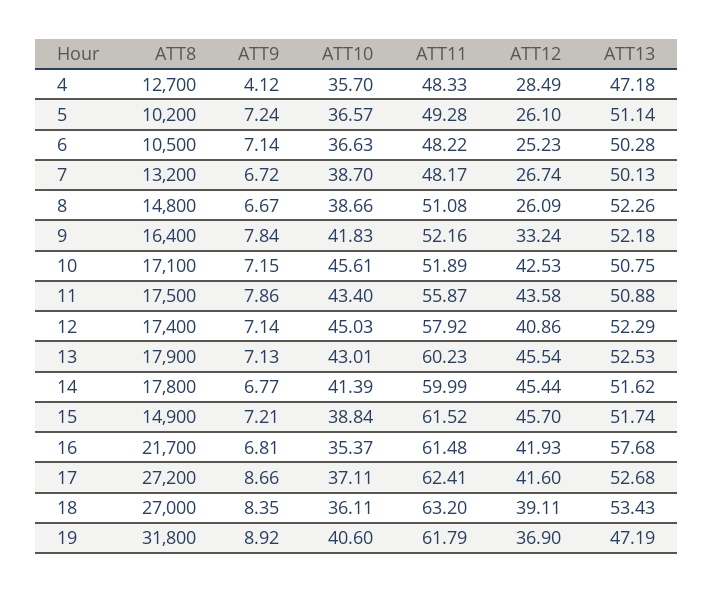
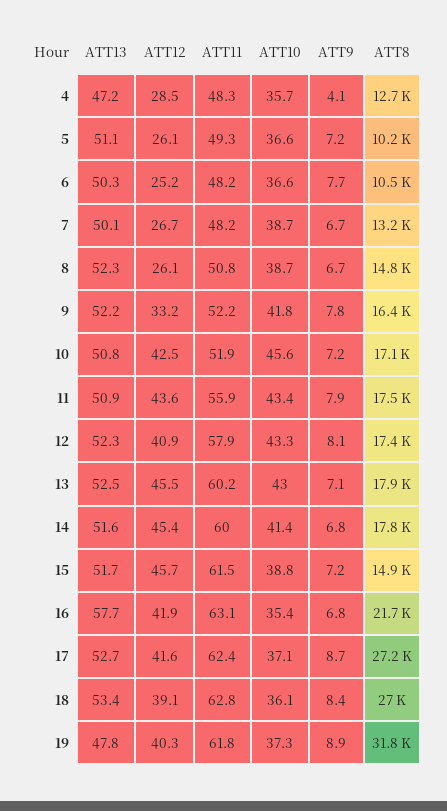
  {
    "ATT8": {
      "4": 12700,
      "5": 10200,
      "6": 10500,
      "7": 13200,
      "8": 14800,
      "9": 16400,
      "10": 17100,
      "11": 17500,
      "12": 17400,
      "13": 17900,
      "14": 17800,
      "15": 14900,
      "16": 21700,
      "17": 27200,
      "18": 27000,
      "19": 31800
    },
    "ATT9": {
      "4": 4.12,
      "5": 7.24,
-     "6": 7.14,
+     "6": 7.7,
      "7": 6.72,
      "8": 6.67,
      "9": 7.84,
      "10": 7.15,
      "11": 7.86,
-     "12": 7.14,
+     "12": 8.1,
      "13": 7.13,
      "14": 6.77,
      "15": 7.21,
      "16": 6.81,
      "17": 8.66,
      "18": 8.35,
      "19": 8.92
    },
    "ATT10": {
      "4": 35.7,
      "5": 36.57,
      "6": 36.63,
      "7": 38.7,
      "8": 38.66,
      "9": 41.83,
      "10": 45.61,
      "11": 43.4,
-     "12": 45.03,
+     "12": 43.3,
      "13": 43.01,
      "14": 41.39,
      "15": 38.84,
      "16": 35.37,
      "17": 37.11,
      "18": 36.11,
-     "19": 40.6
+     "19": 37.3
    },
    "ATT11": {
      "4": 48.33,
      "5": 49.28,
      "6": 48.22,
      "7": 48.17,
-     "8": 51.08,
+     "8": 50.8,
      "9": 52.16,
      "10": 51.89,
      "11": 55.87,
      "12": 57.92,
      "13": 60.23,
      "14": 59.99,
      "15": 61.52,
-     "16": 61.48,
+     "16": 63.1,
      "17": 62.41,
-     "18": 63.2,
+     "18": 62.8,
      "19": 61.79
    },
    "ATT12": {
      "4": 28.49,
      "5": 26.1,
      "6": 25.23,
      "7": 26.74,
      "8": 26.09,
      "9": 33.24,
      "10": 42.53,
      "11": 43.58,
      "12": 40.86,
      "13": 45.54,
      "14": 45.44,
      "15": 45.7,
      "16": 41.93,
      "17": 41.6,
      "18": 39.11,
-     "19": 36.9
+     "19": 40.3
    },
    "ATT13": {
      "4": 47.18,
      "5": 51.14,
      "6": 50.28,
      "7": 50.13,
      "8": 52.26,
      "9": 52.18,
      "10": 50.75,
      "11": 50.88,
      "12": 52.29,
      "13": 52.53,
      "14": 51.62,
      "15": 51.74,
      "16": 57.68,
      "17": 52.68,
      "18": 53.43,
-     "19": 47.19
+     "19": 47.8
    }
  }

